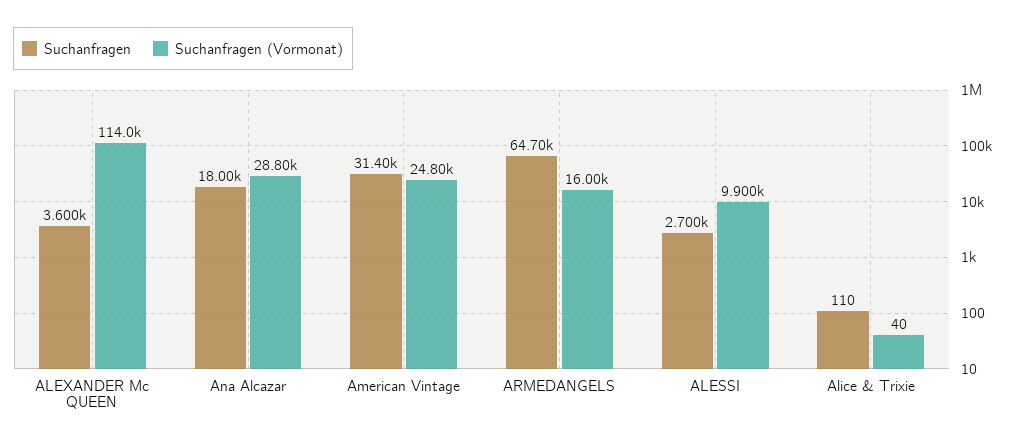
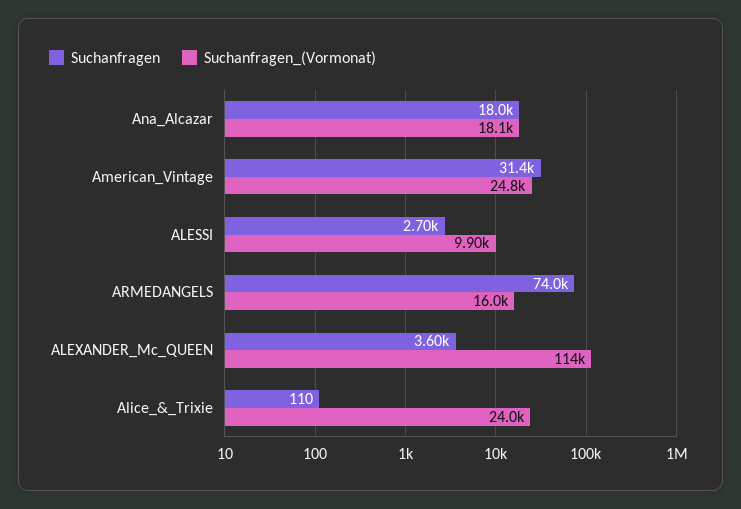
  {
    "Suchanfragen": {
      "ALEXANDER Mc QUEEN": 3600,
      "Ana Alcazar": 18000,
      "American Vintage": 31400,
-     "ARMEDANGELS": 64700,
+     "ARMEDANGELS": 74000,
      "ALESSI": 2700,
      "Alice & Trixie": 110
    },
    "Suchanfragen (Vormonat)": {
      "ALEXANDER Mc QUEEN": 114000,
-     "Ana Alcazar": 28800,
+     "Ana Alcazar": 18100,
      "American Vintage": 24800,
      "ARMEDANGELS": 16000,
      "ALESSI": 9900,
-     "Alice & Trixie": 40
+     "Alice & Trixie": 24000
    }
  }

